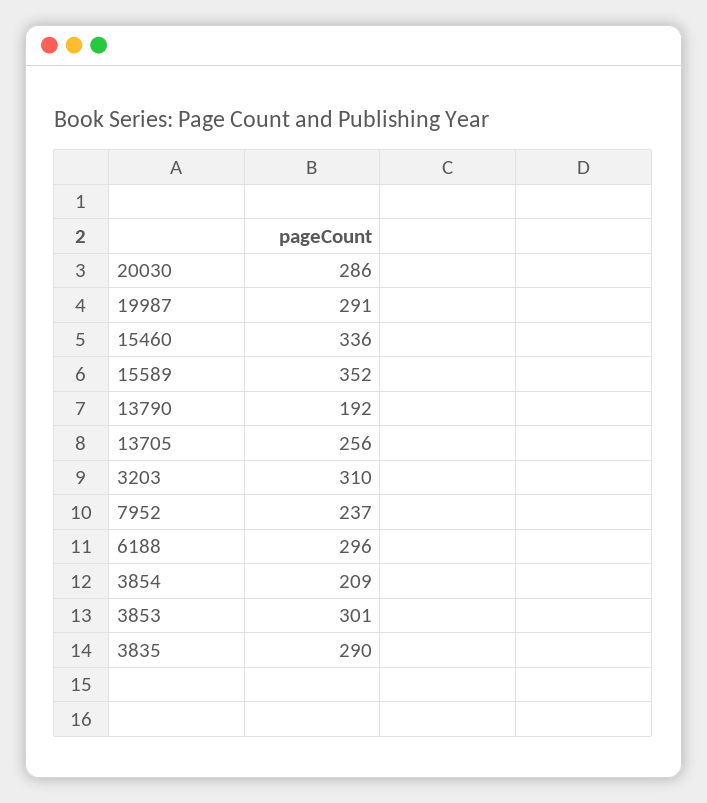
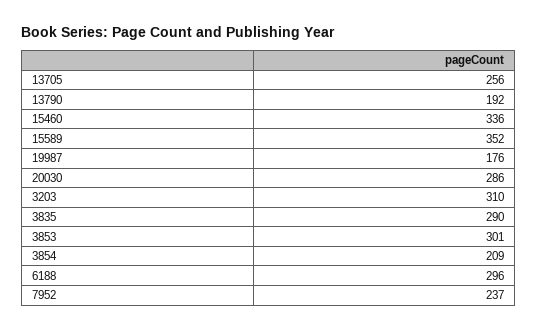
  {
    "20030": 286,
-   "19987": 291,
+   "19987": 176,
    "15460": 336,
    "15589": 352,
    "13790": 192,
    "13705": 256,
    "3203": 310,
    "7952": 237,
    "6188": 296,
    "3854": 209,
    "3853": 301,
    "3835": 290
  }

